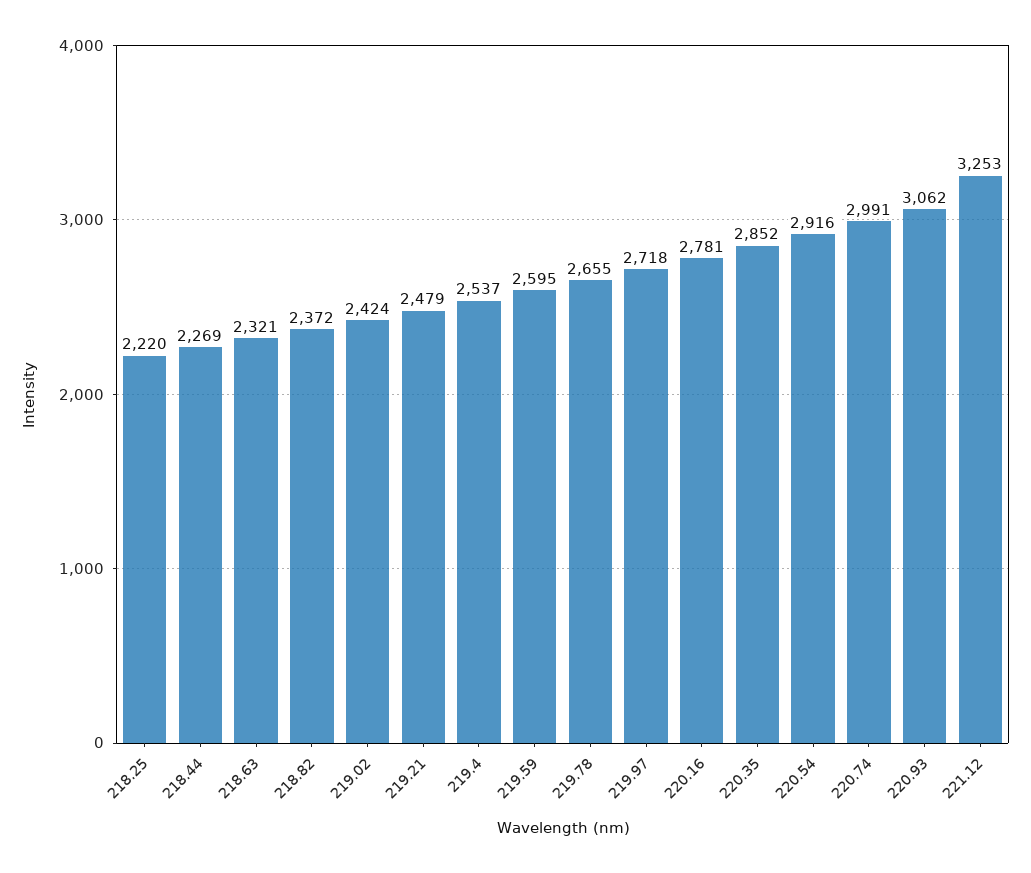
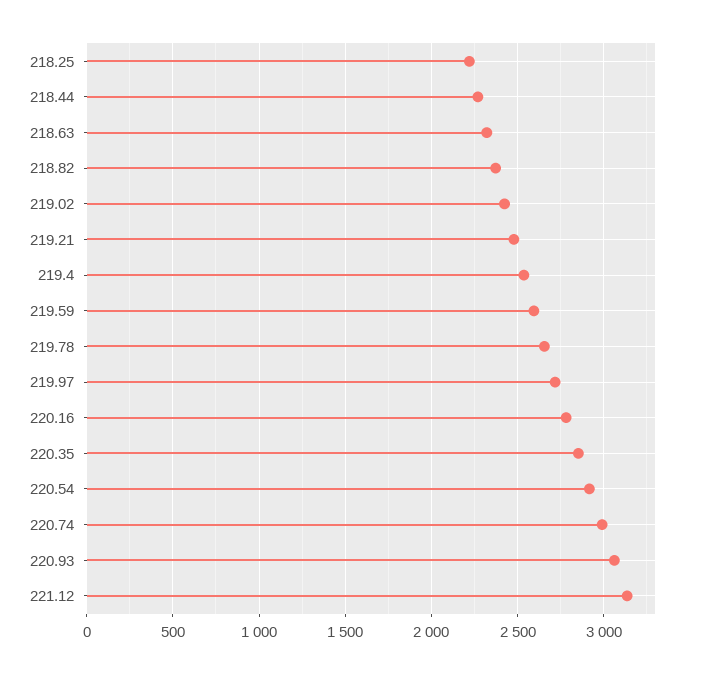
  {
    "218.25": 2220,
    "218.44": 2269,
    "218.63": 2321,
    "218.82": 2372,
    "219.02": 2424,
    "219.21": 2479,
    "219.4": 2537,
    "219.59": 2595,
    "219.78": 2655,
    "219.97": 2718,
    "220.16": 2781,
    "220.35": 2852,
    "220.54": 2916,
    "220.74": 2991,
    "220.93": 3062,
-   "221.12": 3253
+   "221.12": 3150
  }

